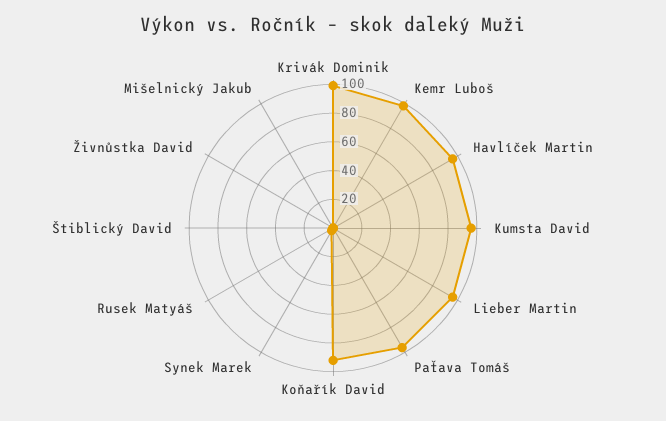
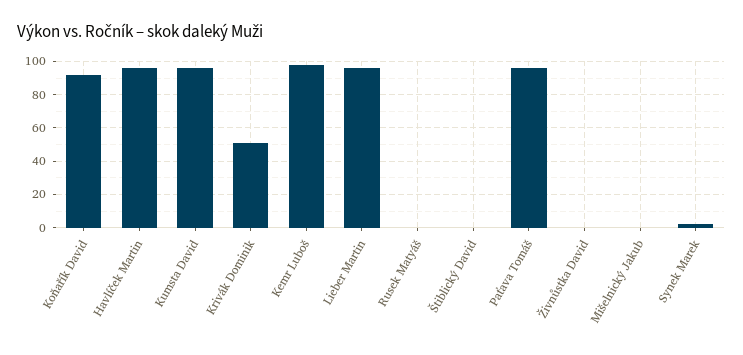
  {
-   "Krivák Dominik": 100,
+   "Krivák Dominik": 50,
    "Kemr Luboš": 100,
    "Havlíček Martin": 95,
    "Kumsta David": 95,
    "Lieber Martin": 95,
    "Paťava Tomáš": 95,
    "Koňařík David": 90,
    "Synek Marek": 0,
    "Rusek Matyáš": 0,
    "Štiblický David": 0,
    "Živnůstka David": 0,
    "Mišelnický Jakub": 0
  }

